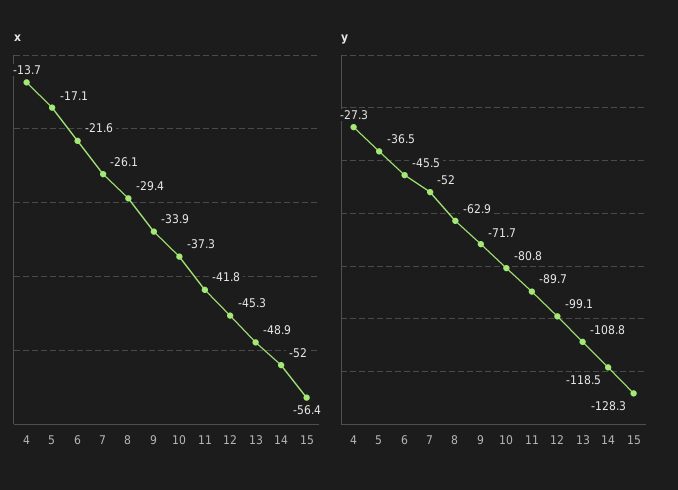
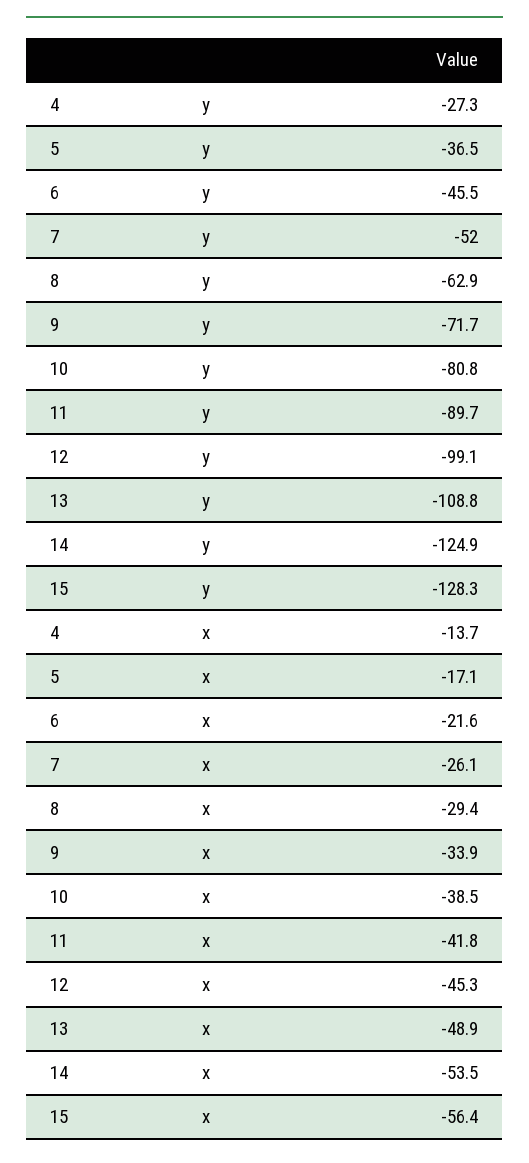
  {
    "x": {
      "4": -13.7,
      "5": -17.1,
      "6": -21.6,
      "7": -26.1,
      "8": -29.4,
      "9": -33.9,
-     "10": -37.3,
+     "10": -38.5,
      "11": -41.8,
      "12": -45.3,
      "13": -48.9,
-     "14": -52,
+     "14": -53.5,
      "15": -56.4
    },
    "y": {
      "4": -27.3,
      "5": -36.5,
      "6": -45.5,
      "7": -52,
      "8": -62.9,
      "9": -71.7,
      "10": -80.8,
      "11": -89.7,
      "12": -99.1,
      "13": -108.8,
-     "14": -118.5,
+     "14": -124.9,
      "15": -128.3
    }
  }

